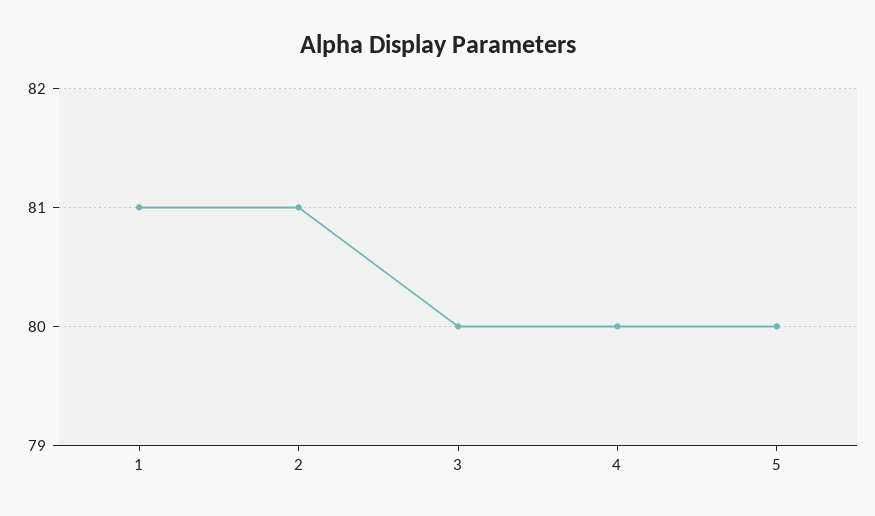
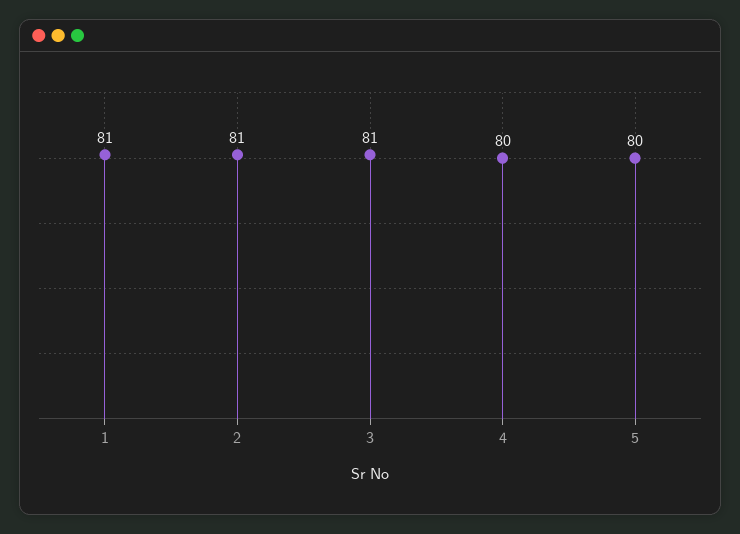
  {
    "1": 81,
    "2": 81,
-   "3": 80,
+   "3": 81,
    "4": 80,
    "5": 80
  }

